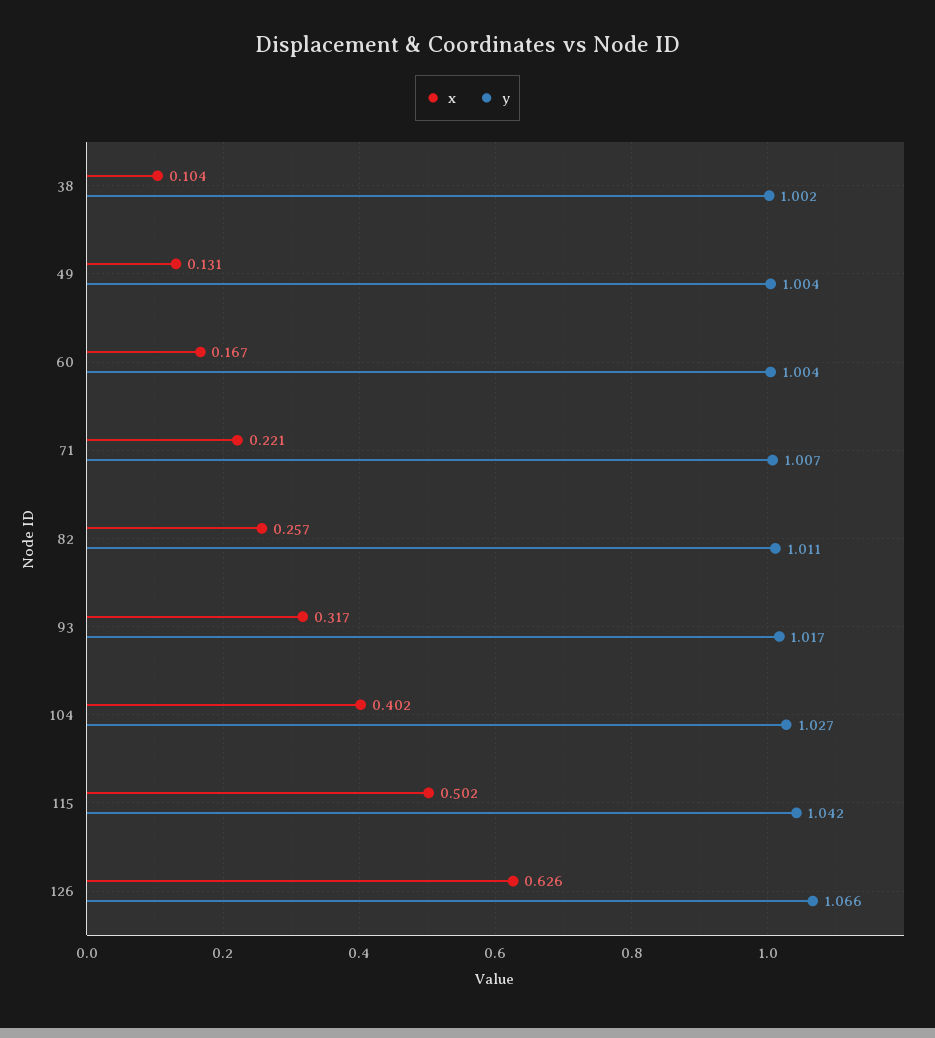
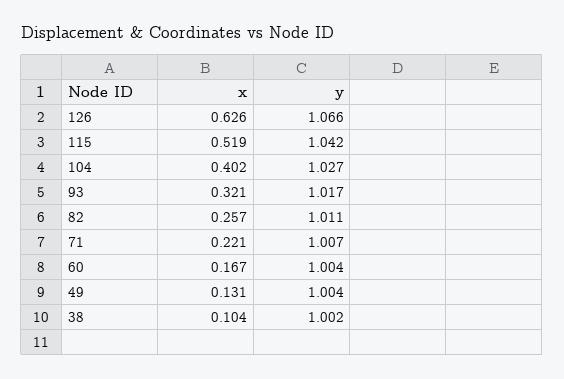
  {
    "x": {
      "38": 0.104,
      "49": 0.131,
      "60": 0.167,
      "71": 0.221,
      "82": 0.257,
-     "93": 0.317,
+     "93": 0.321,
      "104": 0.402,
-     "115": 0.502,
+     "115": 0.519,
      "126": 0.626
    },
    "y": {
      "38": 1.002,
      "49": 1.004,
      "60": 1.004,
      "71": 1.007,
      "82": 1.011,
      "93": 1.017,
      "104": 1.027,
      "115": 1.042,
      "126": 1.066
    }
  }

